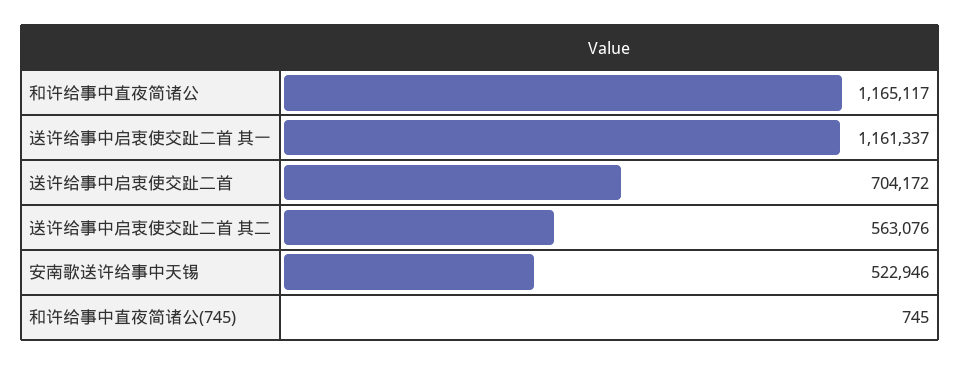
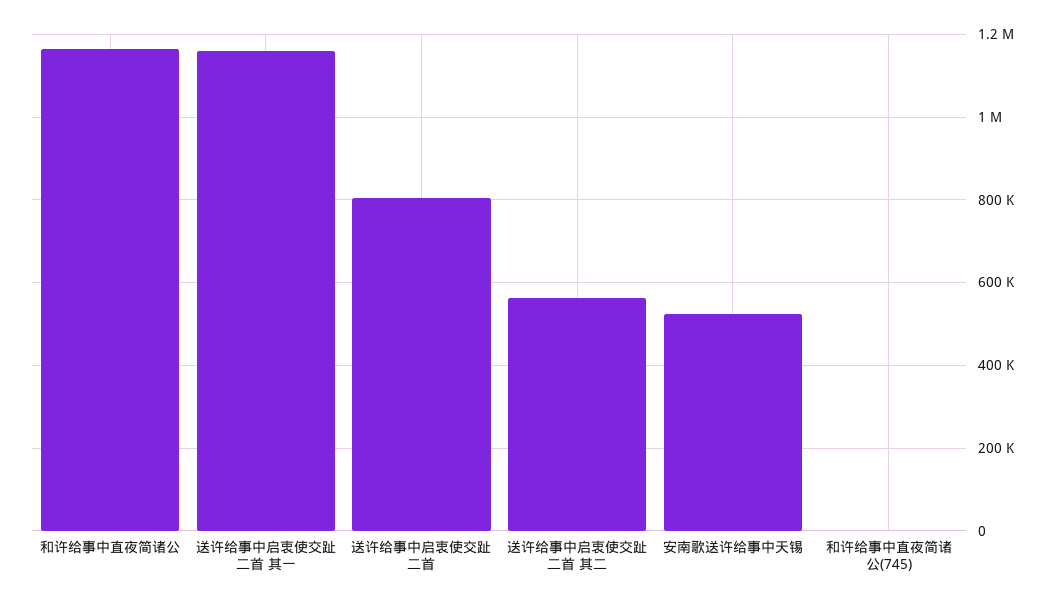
  {
    "和许给事中直夜简诸公": 1165117,
    "送许给事中启衷使交趾二首 其一": 1161337,
-   "送许给事中启衷使交趾二首": 704172,
+   "送许给事中启衷使交趾二首": 800000,
    "送许给事中启衷使交趾二首 其二": 563076,
    "安南歌送许给事中天锡": 522946,
    "和许给事中直夜简诸公(745)": 745
  }

